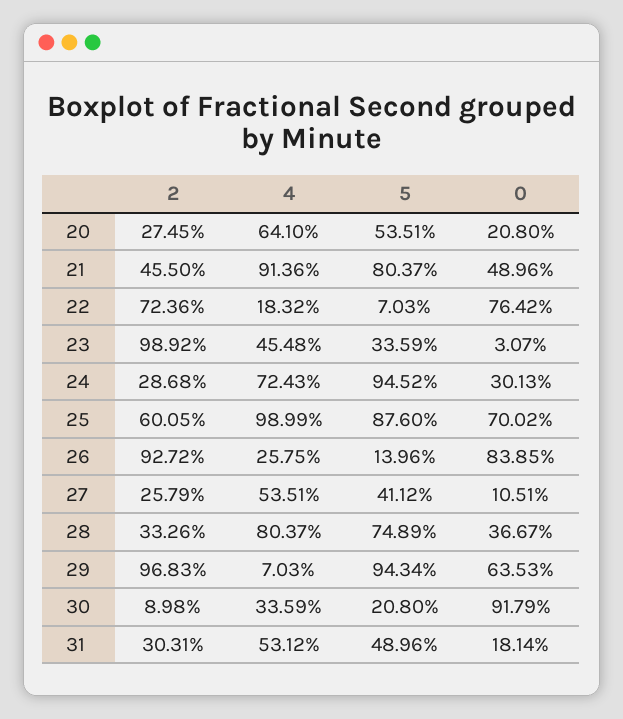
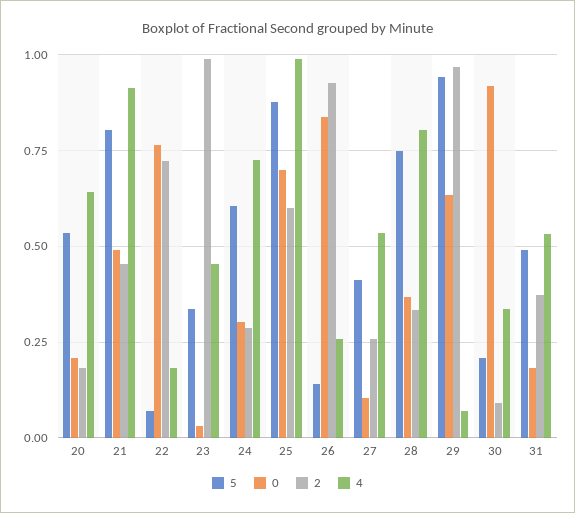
  {
    "2": {
-     "20": 0.2745,
+     "20": 0.175,
      "21": 0.455,
      "22": 0.7236,
      "23": 0.9892,
      "24": 0.2868,
      "25": 0.6005,
      "26": 0.9272,
      "27": 0.2579,
      "28": 0.3326,
      "29": 0.9683,
      "30": 0.0898,
-     "31": 0.3031
+     "31": 0.375
    },
    "4": {
      "20": 0.641,
      "21": 0.9136,
      "22": 0.1832,
      "23": 0.4548,
      "24": 0.7243,
      "25": 0.9899,
      "26": 0.2575,
      "27": 0.5351,
      "28": 0.8037,
      "29": 0.0703,
      "30": 0.3359,
      "31": 0.5312
    },
    "5": {
      "20": 0.5351,
      "21": 0.8037,
      "22": 0.0703,
      "23": 0.3359,
-     "24": 0.9452,
+     "24": 0.6,
      "25": 0.876,
      "26": 0.1396,
      "27": 0.4112,
      "28": 0.7489,
      "29": 0.9434,
      "30": 0.208,
      "31": 0.4896
    },
    "0": {
      "20": 0.208,
      "21": 0.4896,
      "22": 0.7642,
      "23": 0.0307,
      "24": 0.3013,
      "25": 0.7002,
      "26": 0.8385,
      "27": 0.1051,
      "28": 0.3667,
      "29": 0.6353,
      "30": 0.9179,
      "31": 0.1814
    }
  }

